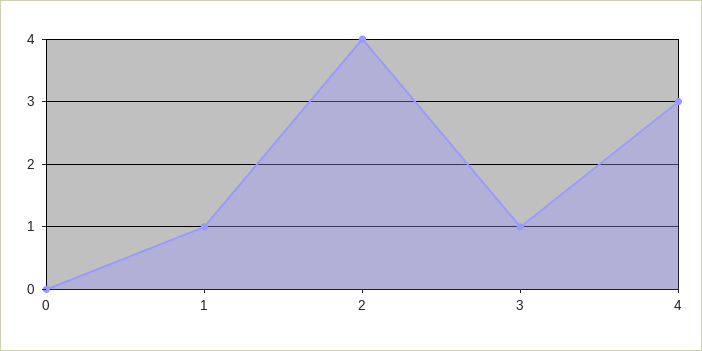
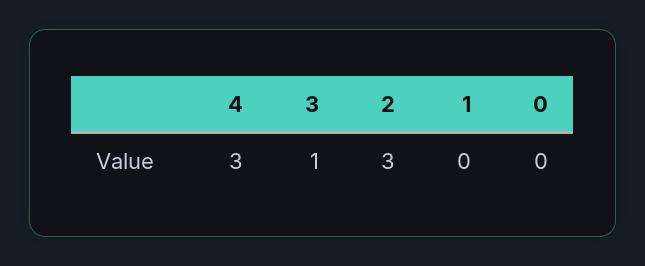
  {
    "0": 0,
-   "1": 1,
+   "1": 0,
-   "2": 4,
+   "2": 3,
    "3": 1,
    "4": 3
  }

